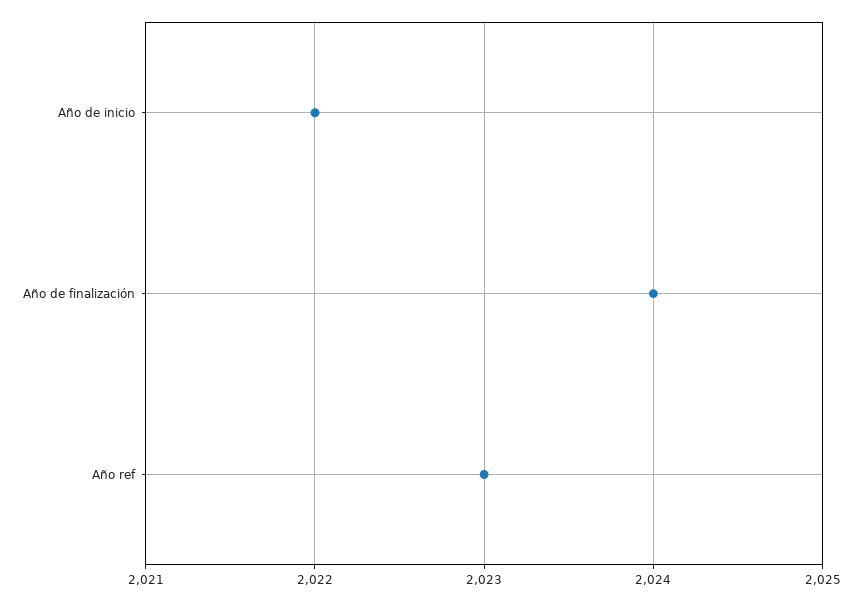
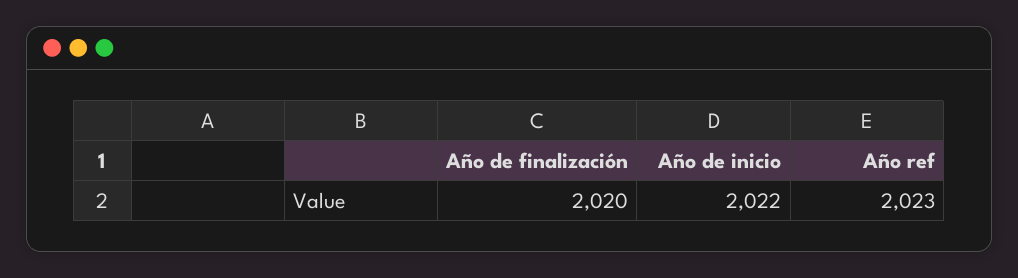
  {
    "Año de inicio": 2022,
-   "Año de finalización": 2024,
+   "Año de finalización": 2020,
    "Año ref": 2023
  }

